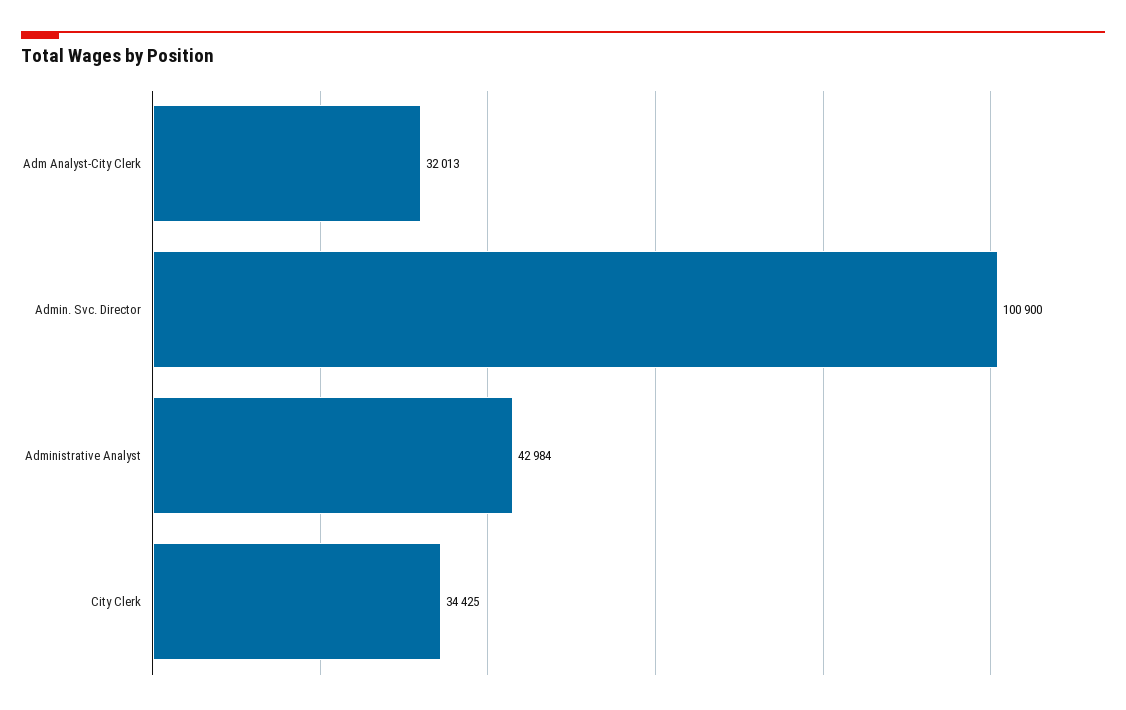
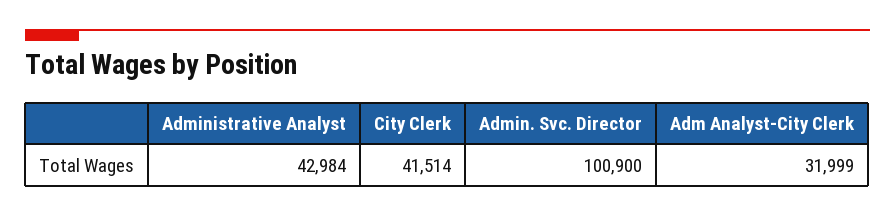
  {
-   "Adm Analyst-City Clerk": 32013,
+   "Adm Analyst-City Clerk": 31999,
    "Admin. Svc. Director": 100900,
    "Administrative Analyst": 42984,
-   "City Clerk": 34425
+   "City Clerk": 41514
  }

